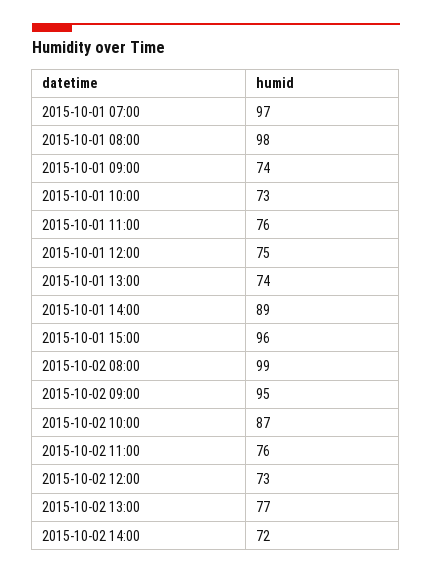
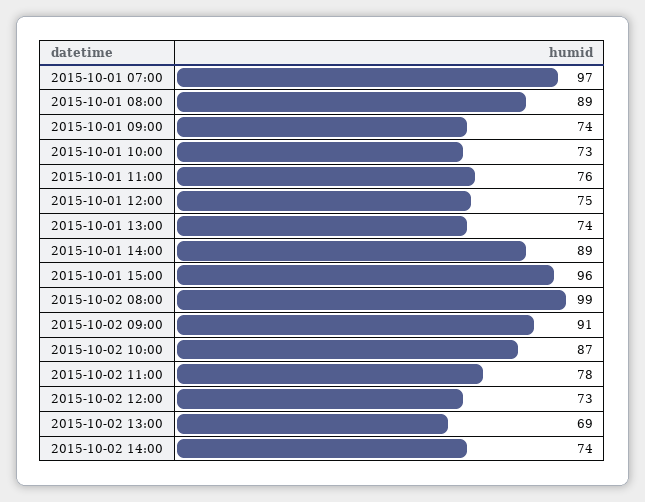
  {
    "2015-10-01 07:00": 97,
-   "2015-10-01 08:00": 98,
+   "2015-10-01 08:00": 89,
    "2015-10-01 09:00": 74,
    "2015-10-01 10:00": 73,
    "2015-10-01 11:00": 76,
    "2015-10-01 12:00": 75,
    "2015-10-01 13:00": 74,
    "2015-10-01 14:00": 89,
    "2015-10-01 15:00": 96,
    "2015-10-02 08:00": 99,
-   "2015-10-02 09:00": 95,
+   "2015-10-02 09:00": 91,
    "2015-10-02 10:00": 87,
-   "2015-10-02 11:00": 76,
+   "2015-10-02 11:00": 78,
    "2015-10-02 12:00": 73,
-   "2015-10-02 13:00": 77,
+   "2015-10-02 13:00": 69,
-   "2015-10-02 14:00": 72
+   "2015-10-02 14:00": 74
  }

